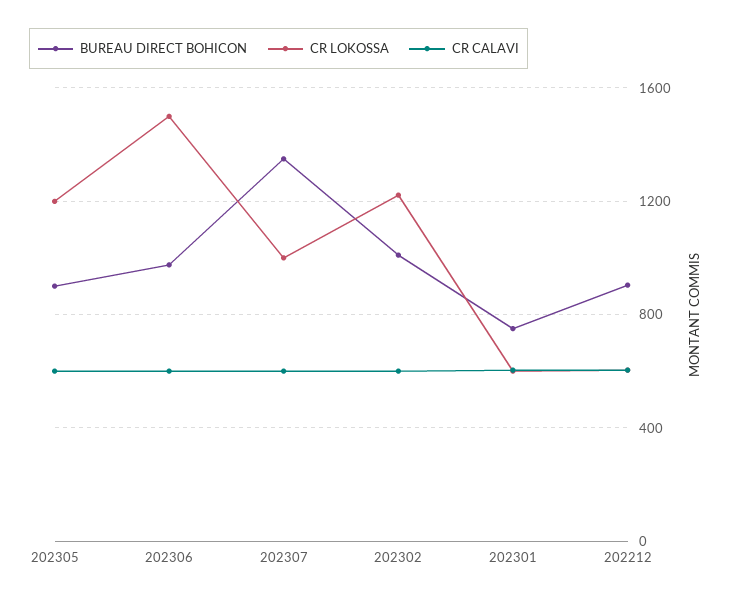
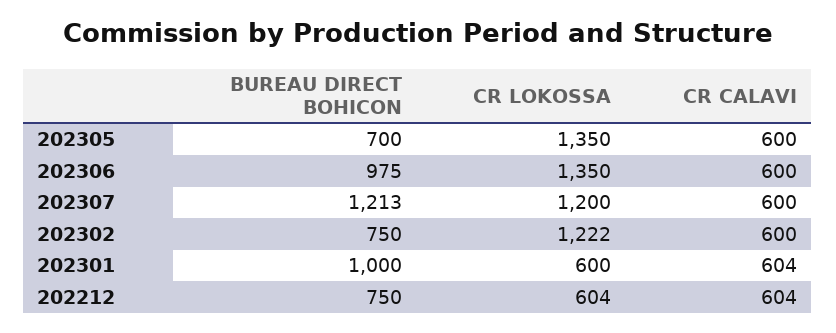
  {
    "BUREAU DIRECT BOHICON": {
-     "202305": 900,
+     "202305": 700,
      "202306": 975,
-     "202307": 1350,
+     "202307": 1213,
-     "202302": 1000,
+     "202302": 750,
-     "202301": 750,
+     "202301": 1000,
-     "202212": 900
+     "202212": 750
    },
    "CR LOKOSSA": {
-     "202305": 1200,
+     "202305": 1350,
-     "202306": 1500,
+     "202306": 1350,
-     "202307": 1000,
+     "202307": 1200,
      "202302": 1222,
      "202301": 600,
      "202212": 604
    },
    "CR CALAVI": {
      "202305": 600,
      "202306": 600,
      "202307": 600,
      "202302": 600,
      "202301": 604,
      "202212": 604
    }
  }

